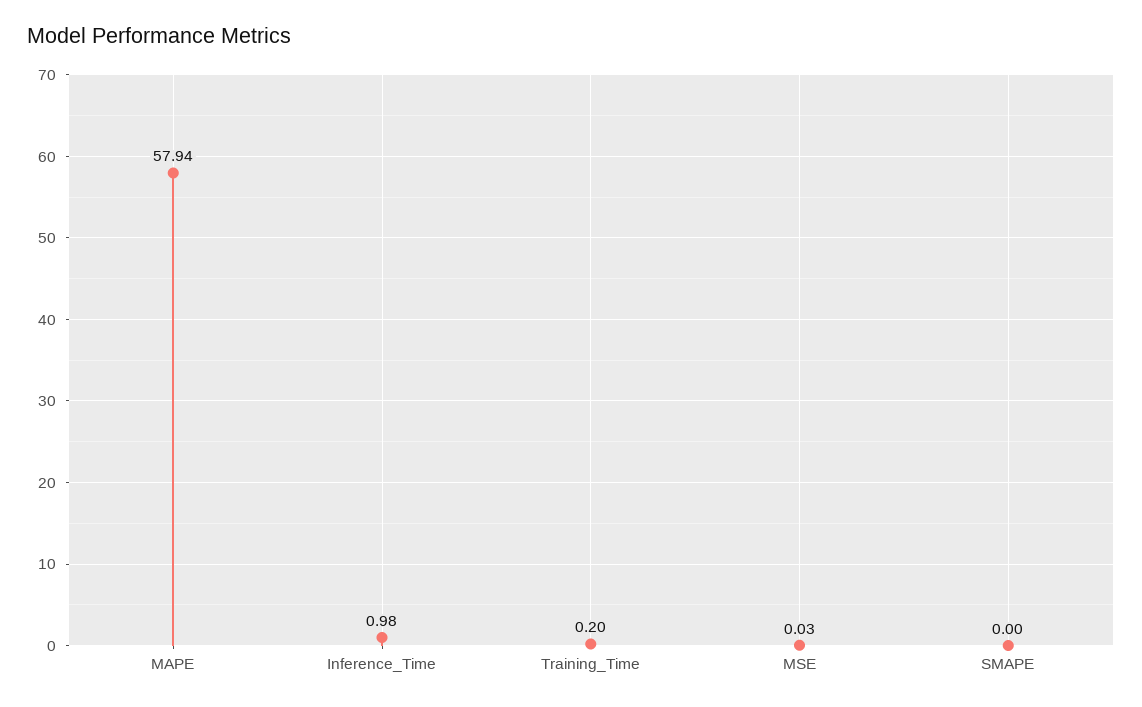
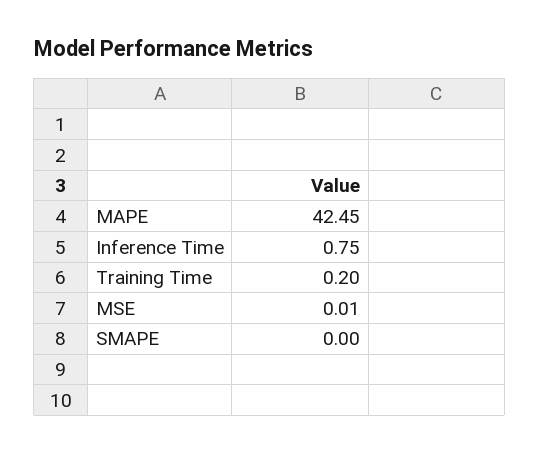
  {
-   "MAPE": 57.94,
+   "MAPE": 42.45,
-   "Inference_Time": 0.98,
+   "Inference_Time": 0.75,
    "Training_Time": 0.2,
-   "MSE": 0.03,
+   "MSE": 0.01,
    "SMAPE": 0
  }

